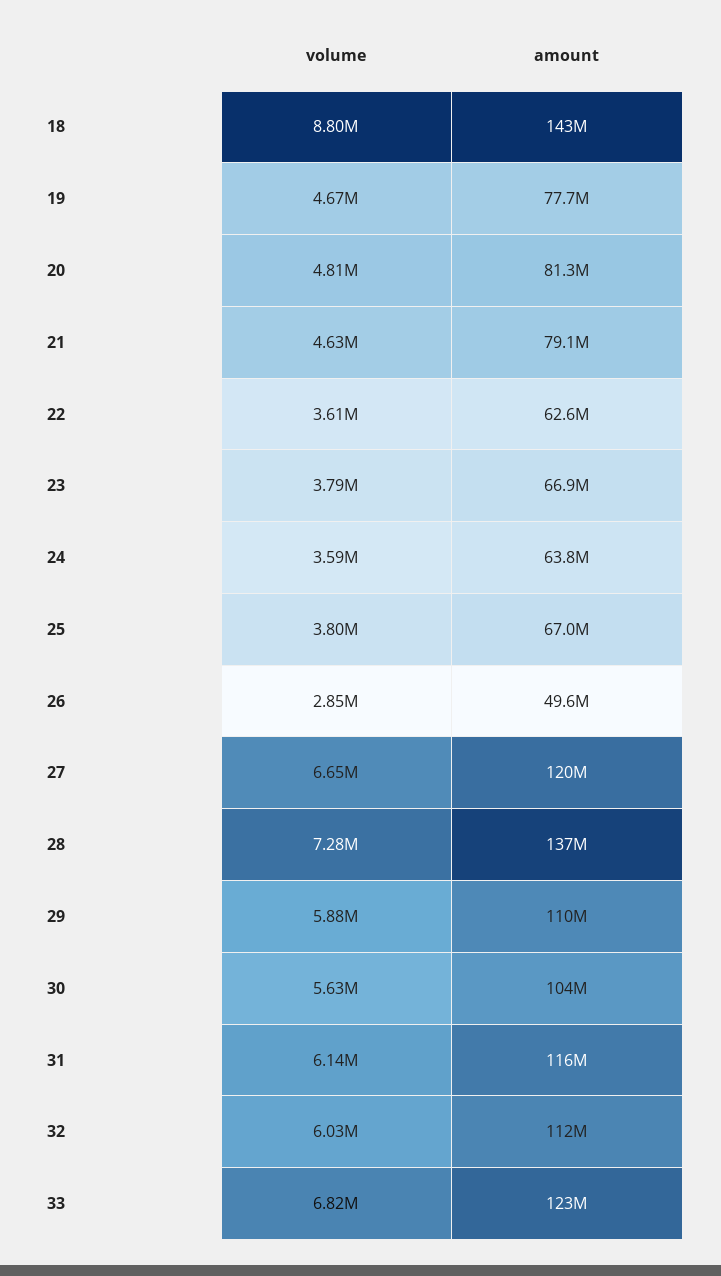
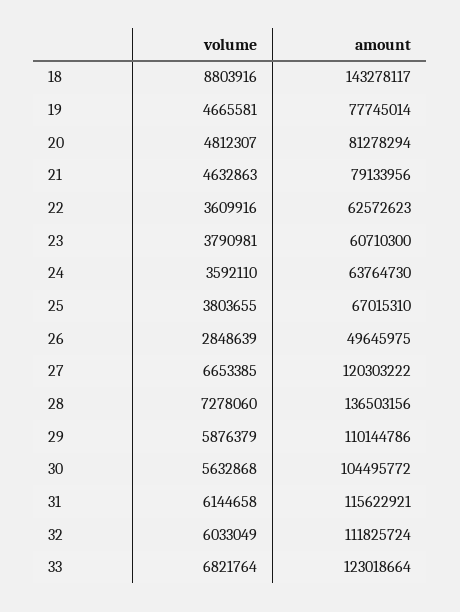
  {
    "volume": {
      "18": 8803916,
      "19": 4665581,
      "20": 4812307,
      "21": 4632863,
      "22": 3609916,
      "23": 3790981,
      "24": 3592110,
      "25": 3803655,
      "26": 2848639,
      "27": 6653385,
      "28": 7278060,
      "29": 5876379,
      "30": 5632868,
      "31": 6144658,
      "32": 6033049,
      "33": 6821764
    },
    "amount": {
      "18": 143278117,
      "19": 77745014,
      "20": 81278294,
      "21": 79133956,
      "22": 62572623,
-     "23": 66900000,
+     "23": 60710300,
      "24": 63764730,
      "25": 67015310,
      "26": 49645975,
      "27": 120303222,
      "28": 136503156,
      "29": 110144786,
      "30": 104495772,
      "31": 115622921,
      "32": 111825724,
      "33": 123018664
    }
  }

